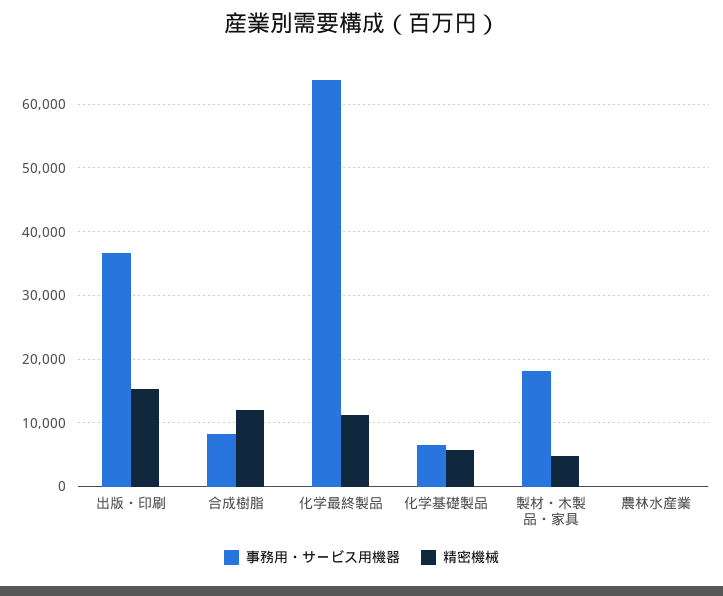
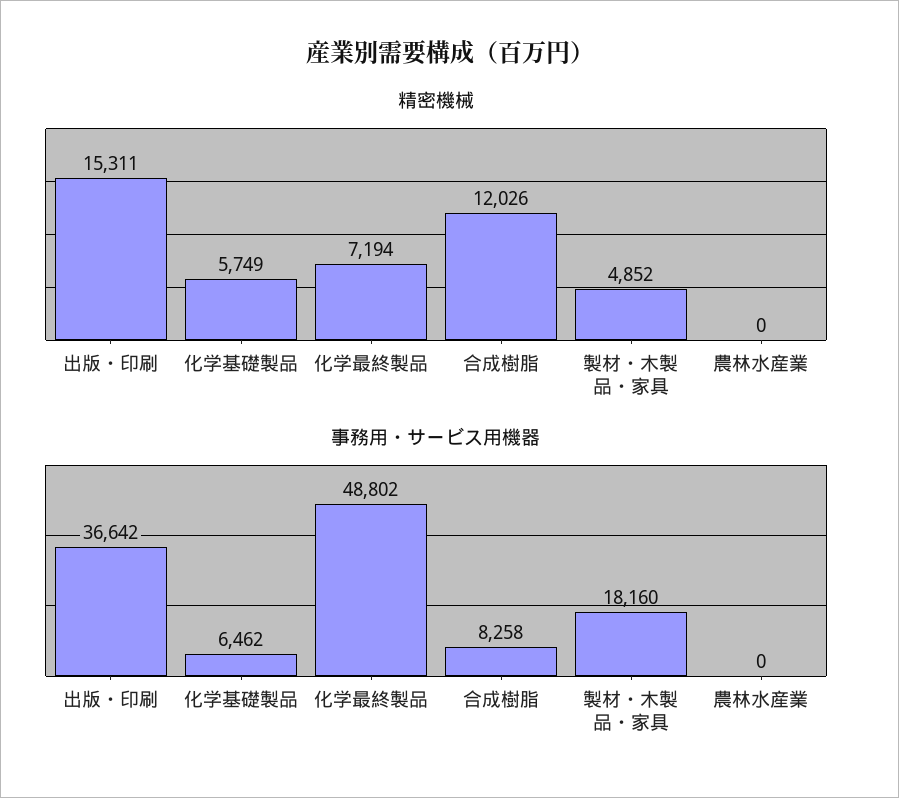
  {
    "事務用・サービス用機器": {
      "出版・印刷": 36642,
      "合成樹脂": 8258,
-     "化学最終製品": 64000,
+     "化学最終製品": 48802,
      "化学基礎製品": 6462,
      "製材・木製品・家具": 18160,
      "農林水産業": 0
    },
    "精密機械": {
      "出版・印刷": 15311,
      "合成樹脂": 12026,
-     "化学最終製品": 11000,
+     "化学最終製品": 7194,
      "化学基礎製品": 5749,
      "製材・木製品・家具": 4852,
      "農林水産業": 0
    }
  }

